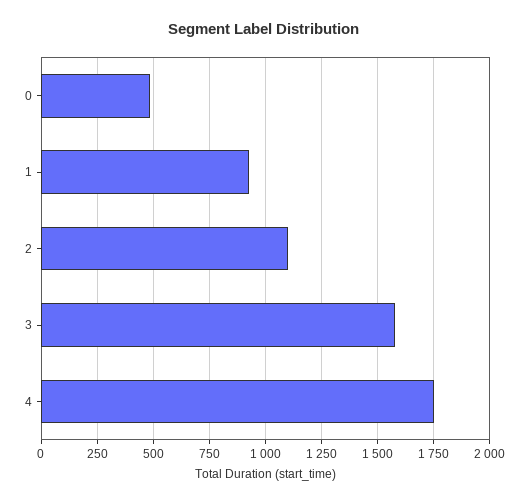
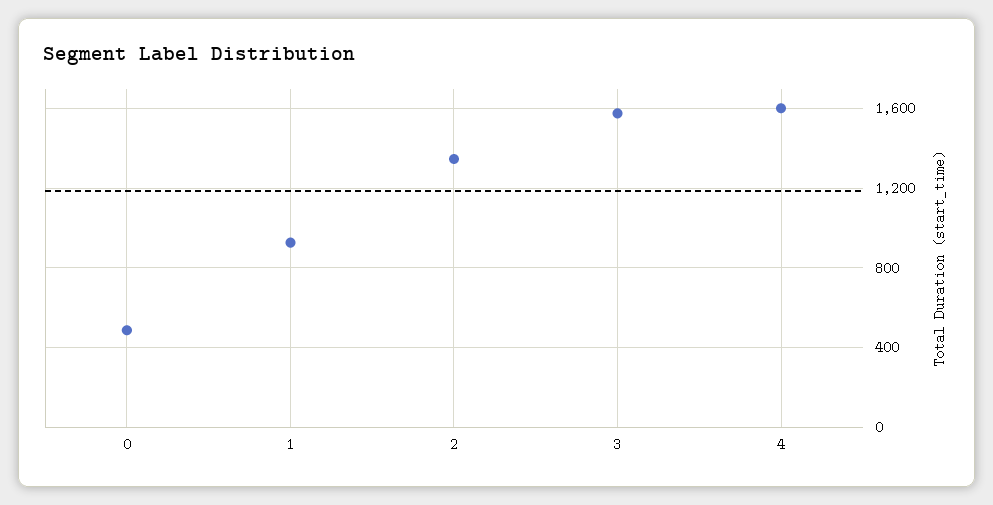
  {
    "0": 500,
    "1": 950,
-   "2": 1100,
+   "2": 1350,
    "3": 1600,
-   "4": 1750
+   "4": 1600
  }

